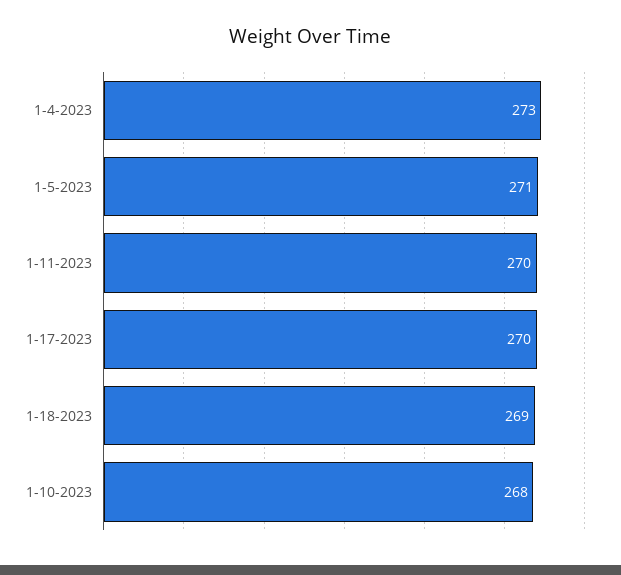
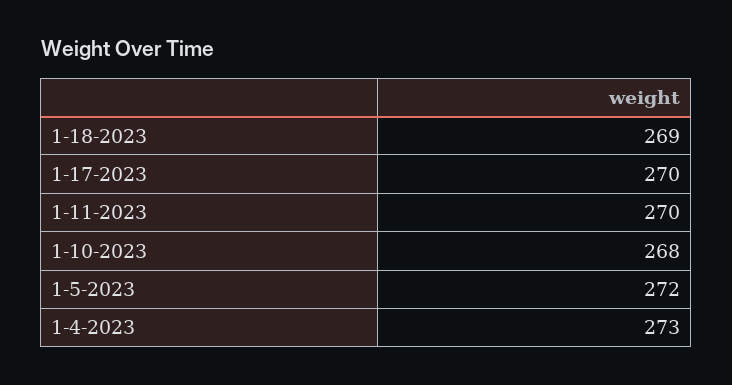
  {
    "1-4-2023": 273,
-   "1-5-2023": 271,
+   "1-5-2023": 272,
    "1-11-2023": 270,
    "1-17-2023": 270,
    "1-18-2023": 269,
    "1-10-2023": 268
  }

